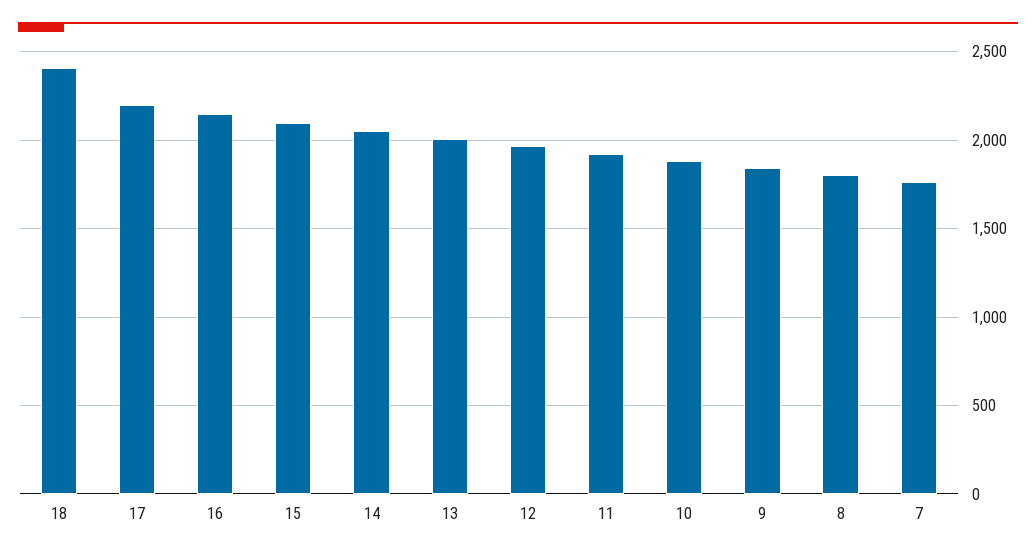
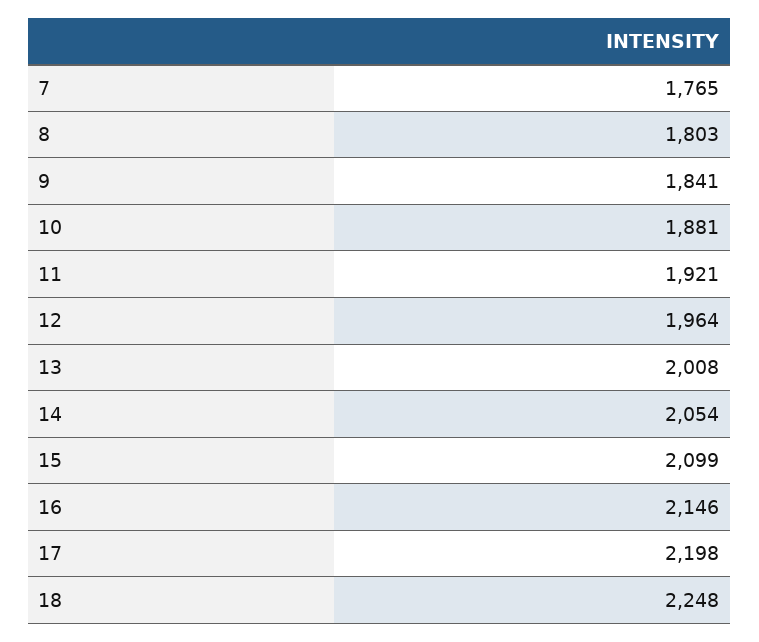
  {
-   "18": 2400,
+   "18": 2248,
    "17": 2198,
    "16": 2146,
    "15": 2099,
    "14": 2054,
    "13": 2008,
    "12": 1964,
    "11": 1921,
    "10": 1881,
    "9": 1841,
    "8": 1803,
    "7": 1765
  }

